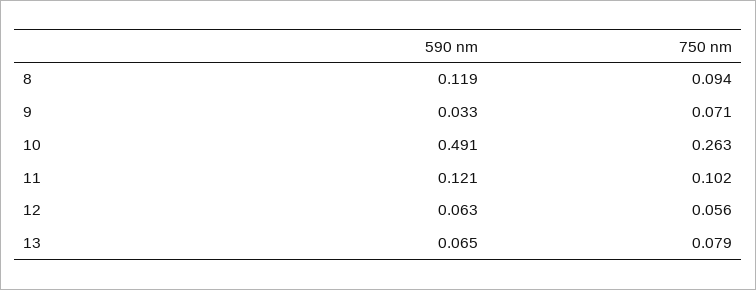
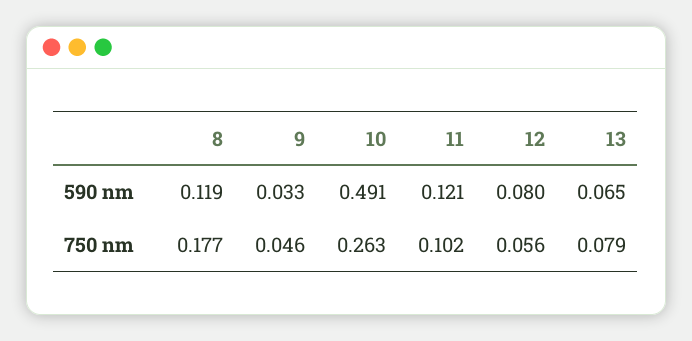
  {
    "590 nm": {
      "8": 0.119,
      "9": 0.033,
      "10": 0.491,
      "11": 0.121,
-     "12": 0.063,
+     "12": 0.08,
      "13": 0.065
    },
    "750 nm": {
-     "8": 0.094,
+     "8": 0.177,
-     "9": 0.071,
+     "9": 0.046,
      "10": 0.263,
      "11": 0.102,
      "12": 0.056,
      "13": 0.079
    }
  }

